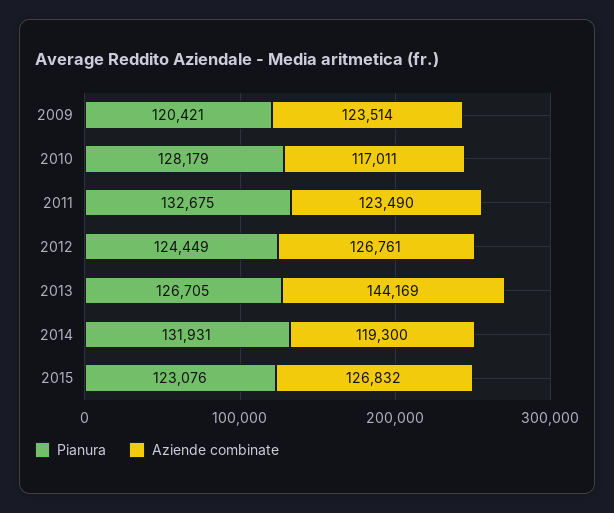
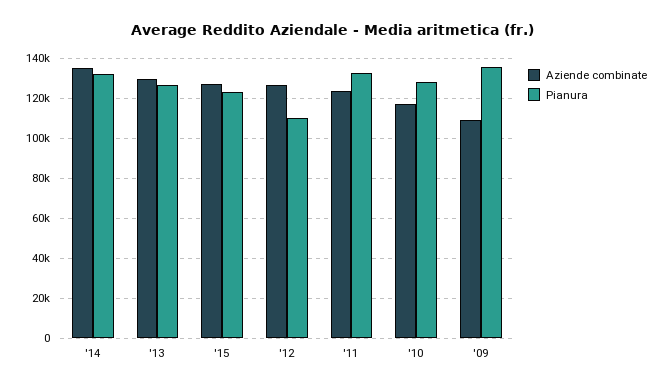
  {
    "Pianura": {
-     "2009": 120421,
+     "2009": 135000,
      "2010": 128179,
      "2011": 132675,
-     "2012": 124449,
+     "2012": 110000,
      "2013": 126705,
      "2014": 131931,
      "2015": 123076
    },
    "Aziende combinate": {
-     "2009": 123514,
+     "2009": 110000,
      "2010": 117011,
      "2011": 123490,
      "2012": 126761,
-     "2013": 144169,
+     "2013": 130000,
-     "2014": 119300,
+     "2014": 135000,
      "2015": 126832
    }
  }

